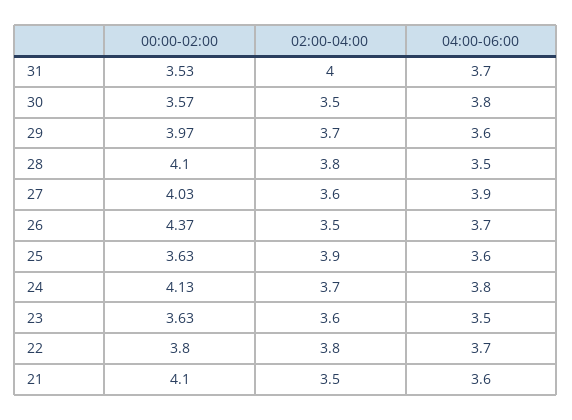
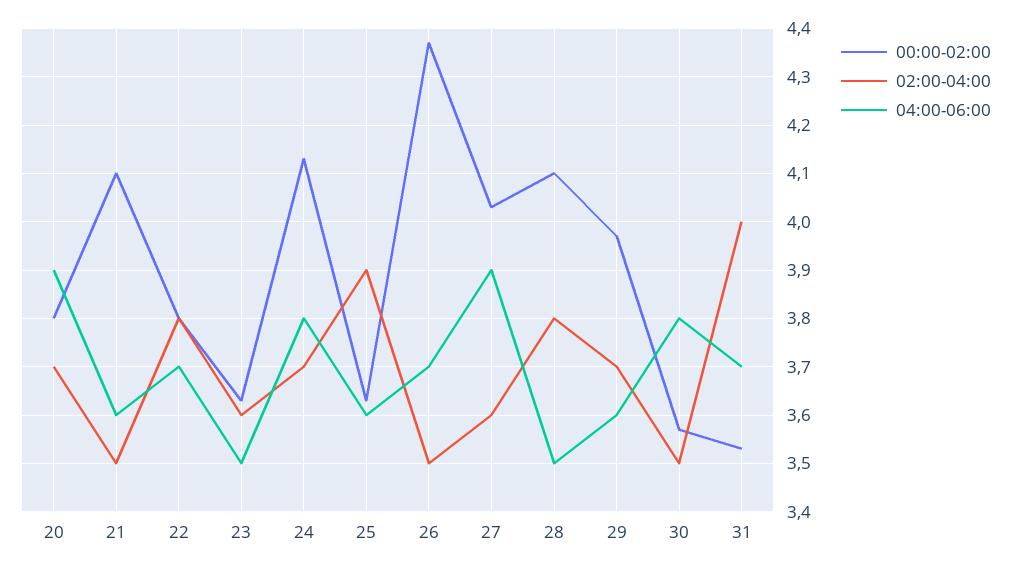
  {
    "00:00-02:00": {
      "31": 3.53,
      "30": 3.57,
      "29": 3.97,
      "28": 4.1,
      "27": 4.03,
      "26": 4.37,
      "25": 3.63,
      "24": 4.13,
      "23": 3.63,
      "22": 3.8,
-     "21": 4.1
+     "21": 4.1,
+     "20": 3.8
    },
    "02:00-04:00": {
      "31": 4,
      "30": 3.5,
      "29": 3.7,
      "28": 3.8,
      "27": 3.6,
      "26": 3.5,
      "25": 3.9,
      "24": 3.7,
      "23": 3.6,
      "22": 3.8,
-     "21": 3.5
+     "21": 3.5,
+     "20": 3.7
    },
    "04:00-06:00": {
      "31": 3.7,
      "30": 3.8,
      "29": 3.6,
      "28": 3.5,
      "27": 3.9,
      "26": 3.7,
      "25": 3.6,
      "24": 3.8,
      "23": 3.5,
      "22": 3.7,
-     "21": 3.6
+     "21": 3.6,
+     "20": 3.9
    }
  }

